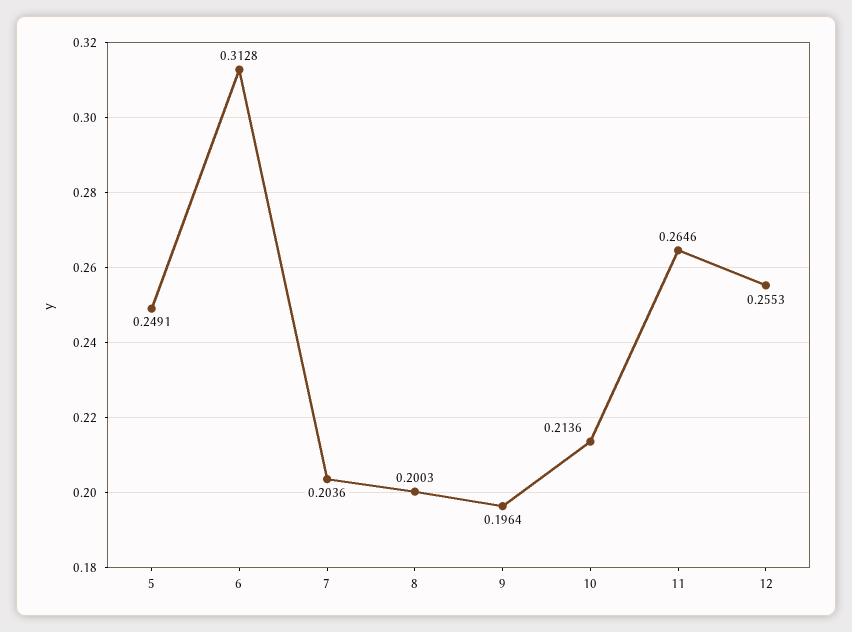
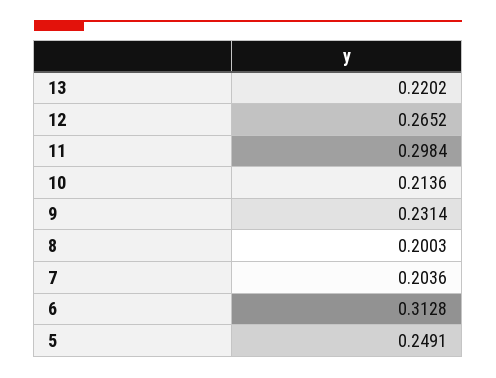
  {
    "5": 0.2491,
    "6": 0.3128,
    "7": 0.2036,
    "8": 0.2003,
-   "9": 0.1964,
+   "9": 0.2314,
    "10": 0.2136,
-   "11": 0.2646,
+   "11": 0.2984,
-   "12": 0.2553
+   "12": 0.2652,
+   "13": 0.2202
  }

